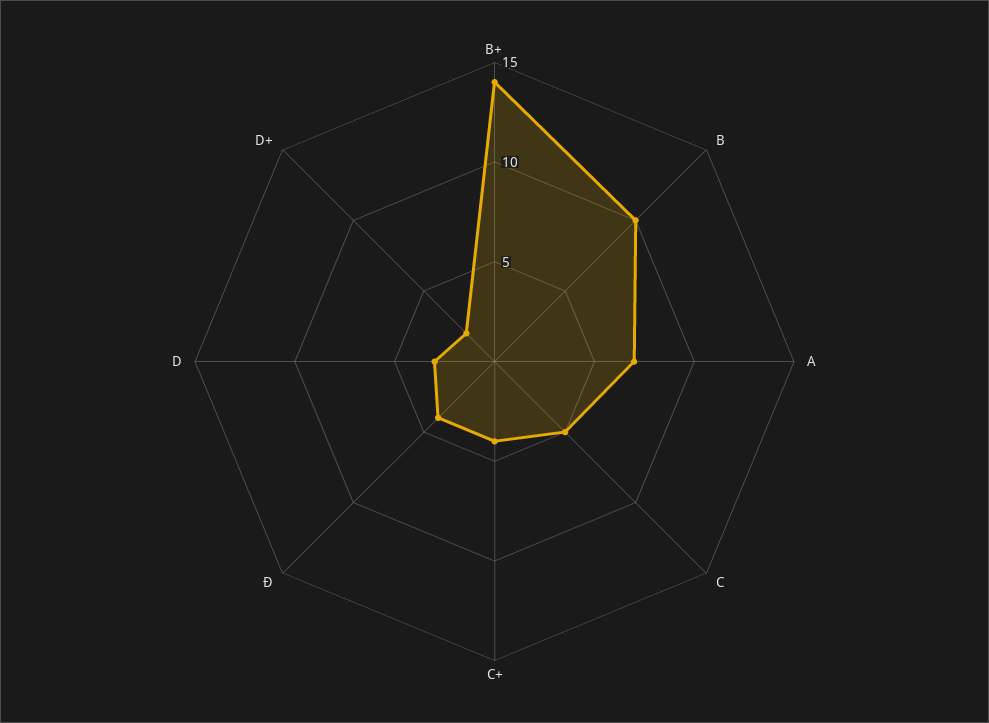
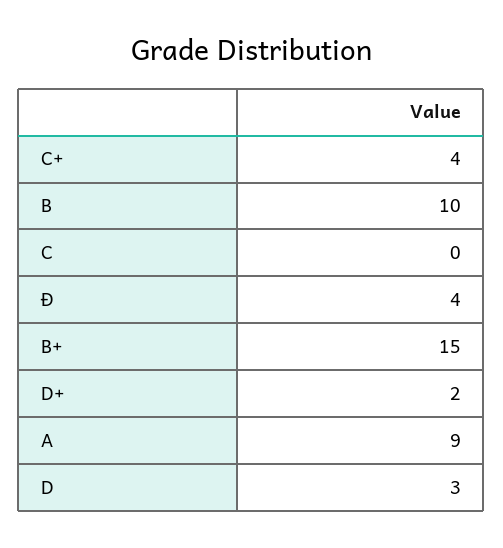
  {
-   "B+": 14,
+   "B+": 15,
    "B": 10,
-   "A": 7,
+   "A": 9,
-   "C": 5,
+   "C": 0,
    "C+": 4,
    "Ð": 4,
    "D": 3,
    "D+": 2
  }

